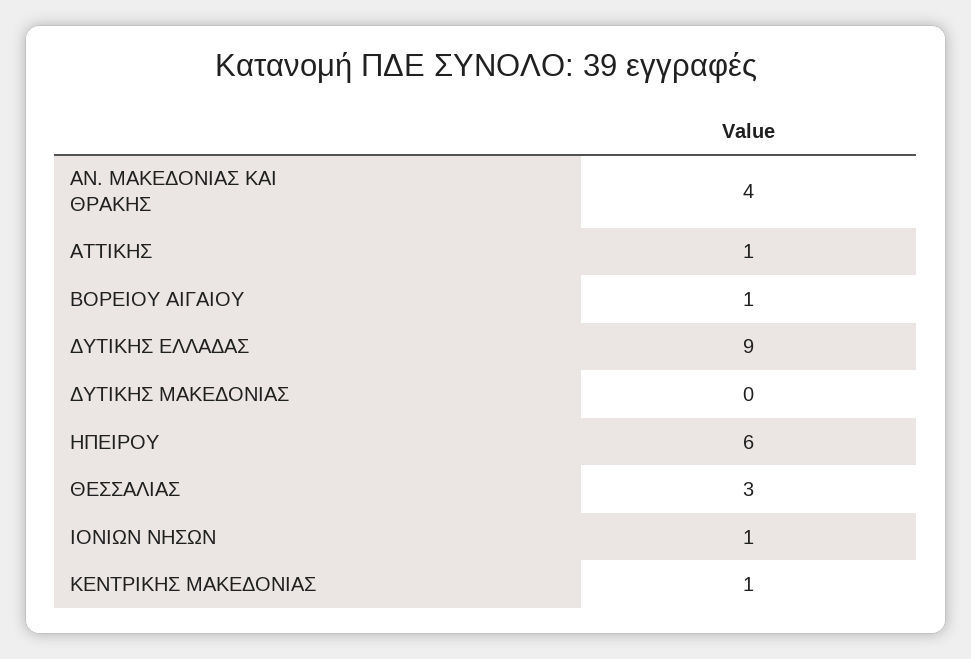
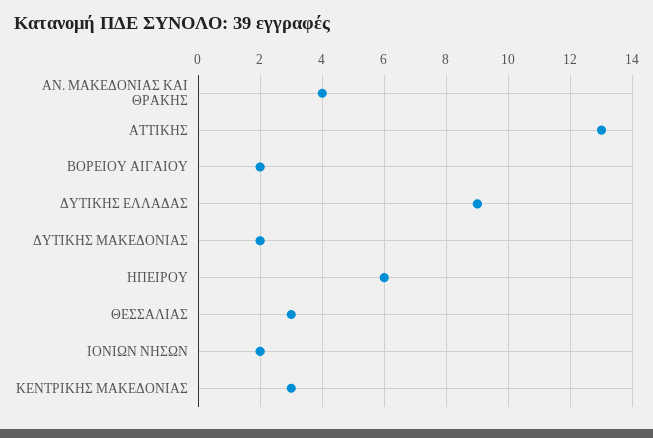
  {
    "ΑΝ. ΜΑΚΕΔΟΝΙΑΣ ΚΑΙ ΘΡΑΚΗΣ": 4,
-   "ΑΤΤΙΚΗΣ": 1,
+   "ΑΤΤΙΚΗΣ": 13,
-   "ΒΟΡΕΙΟΥ ΑΙΓΑΙΟΥ": 1,
+   "ΒΟΡΕΙΟΥ ΑΙΓΑΙΟΥ": 2,
    "ΔΥΤΙΚΗΣ ΕΛΛΑΔΑΣ": 9,
-   "ΔΥΤΙΚΗΣ ΜΑΚΕΔΟΝΙΑΣ": 0,
+   "ΔΥΤΙΚΗΣ ΜΑΚΕΔΟΝΙΑΣ": 2,
    "ΗΠΕΙΡΟΥ": 6,
    "ΘΕΣΣΑΛΙΑΣ": 3,
-   "ΙΟΝΙΩΝ ΝΗΣΩΝ": 1,
+   "ΙΟΝΙΩΝ ΝΗΣΩΝ": 2,
-   "ΚΕΝΤΡΙΚΗΣ ΜΑΚΕΔΟΝΙΑΣ": 1
+   "ΚΕΝΤΡΙΚΗΣ ΜΑΚΕΔΟΝΙΑΣ": 3
  }

